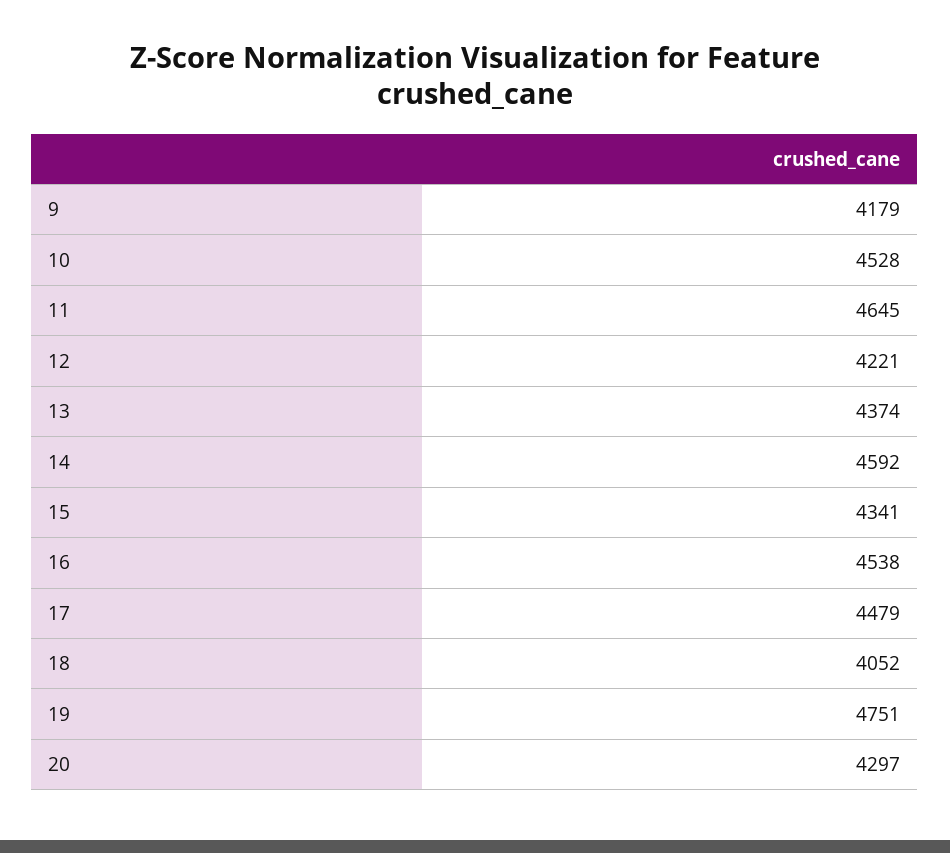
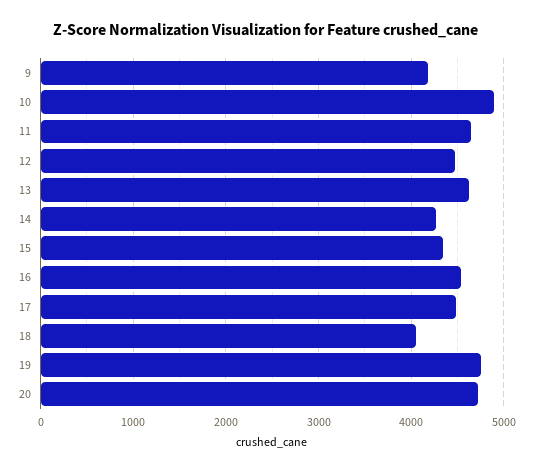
  {
    "9": 4179,
-   "10": 4528,
+   "10": 4900,
    "11": 4645,
-   "12": 4221,
+   "12": 4500,
-   "13": 4374,
+   "13": 4600,
-   "14": 4592,
+   "14": 4300,
    "15": 4341,
    "16": 4538,
    "17": 4479,
    "18": 4052,
    "19": 4751,
-   "20": 4297
+   "20": 4700
  }

